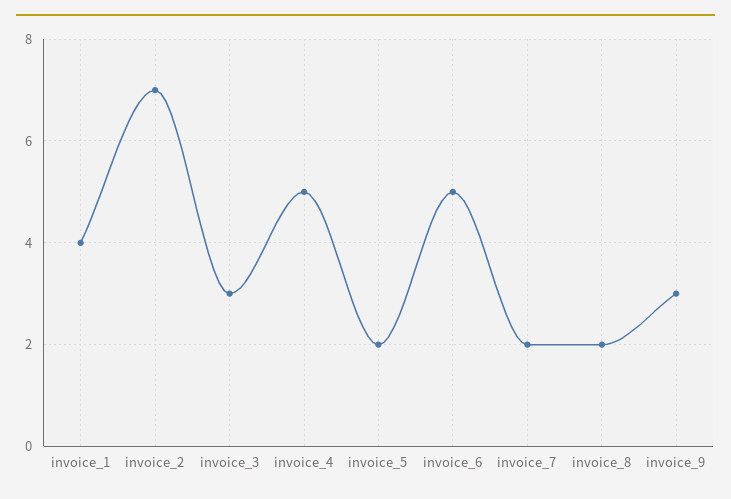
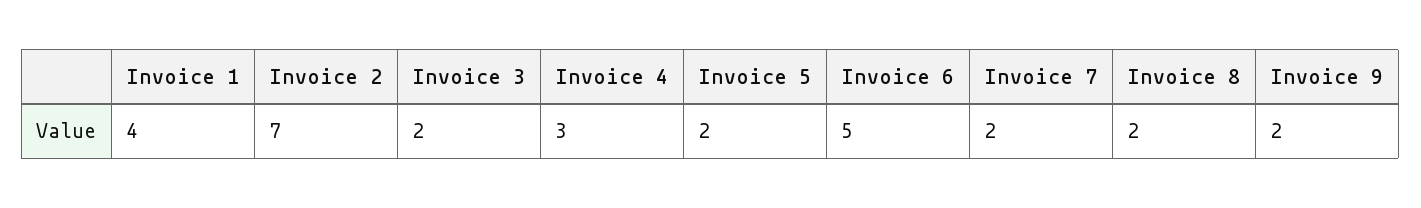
  {
    "invoice_1": 4,
    "invoice_2": 7,
-   "invoice_3": 3,
+   "invoice_3": 2,
-   "invoice_4": 5,
+   "invoice_4": 3,
    "invoice_5": 2,
    "invoice_6": 5,
    "invoice_7": 2,
    "invoice_8": 2,
-   "invoice_9": 3
+   "invoice_9": 2
  }

